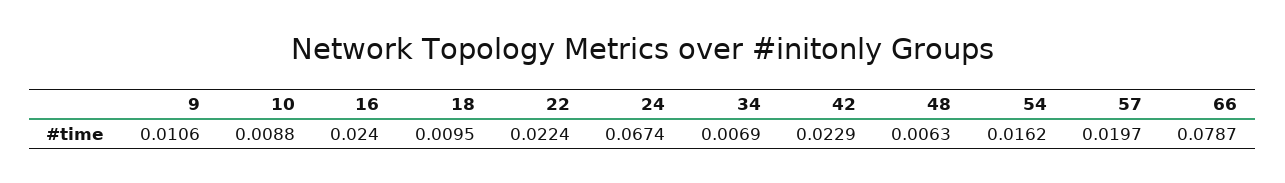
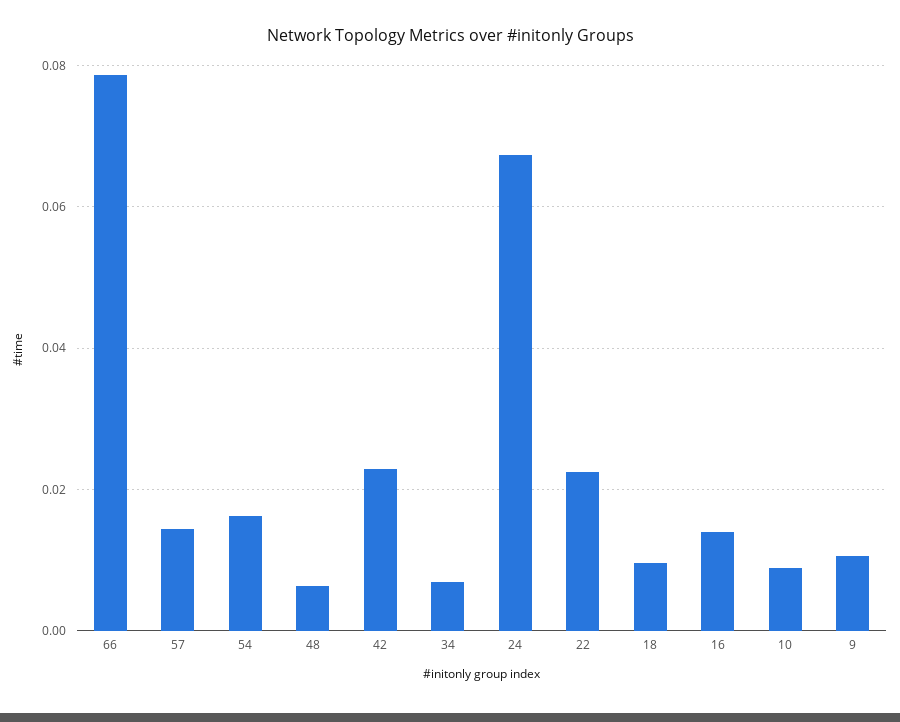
  {
    "9": 0.0106,
    "10": 0.0088,
-   "16": 0.024,
+   "16": 0.014,
    "18": 0.0095,
    "22": 0.0224,
    "24": 0.0674,
    "34": 0.0069,
    "42": 0.0229,
    "48": 0.0063,
    "54": 0.0162,
-   "57": 0.0197,
+   "57": 0.014,
    "66": 0.0787
  }

